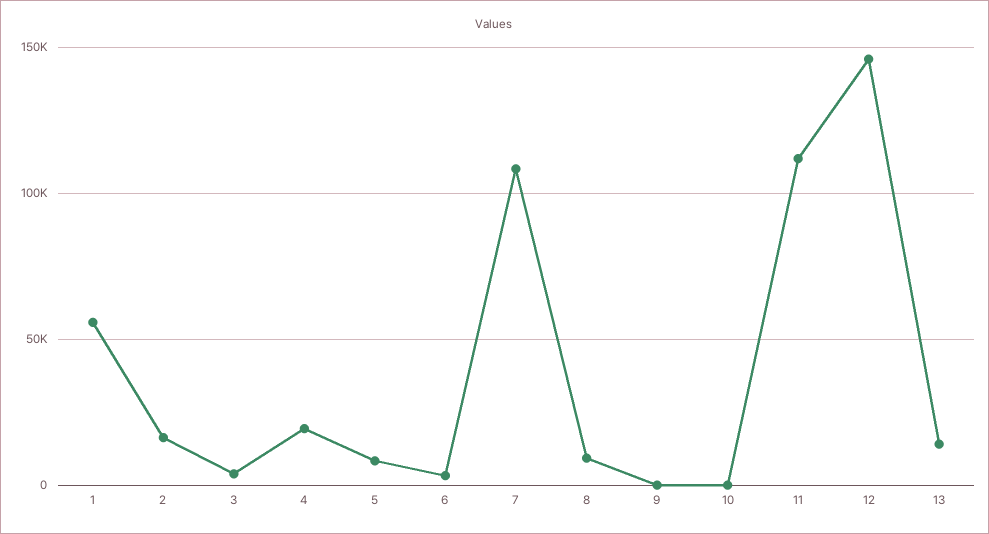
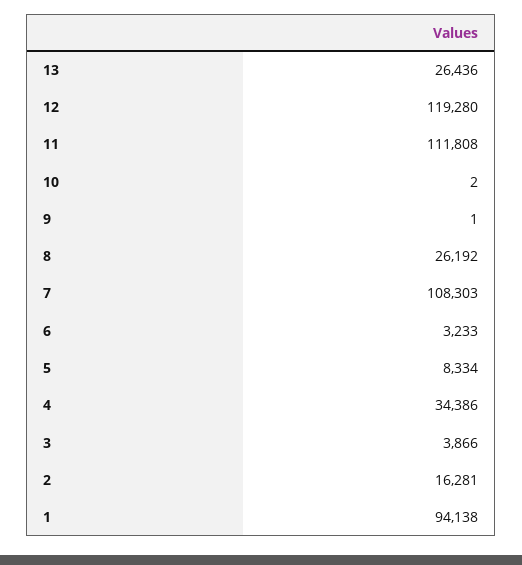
  {
-   "1": 55000,
+   "1": 94138,
    "2": 16281,
    "3": 3866,
-   "4": 20000,
+   "4": 34386,
    "5": 8334,
    "6": 3233,
    "7": 108303,
-   "8": 10000,
+   "8": 26192,
    "9": 1,
    "10": 2,
    "11": 111808,
-   "12": 145000,
+   "12": 119280,
-   "13": 15000
+   "13": 26436
  }

